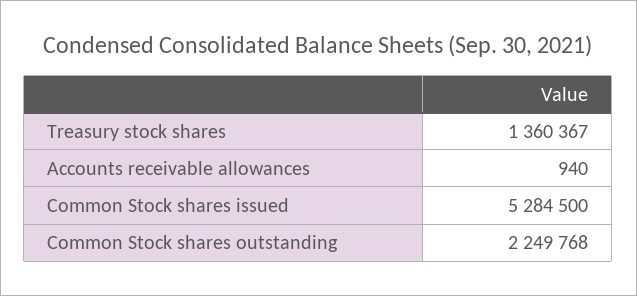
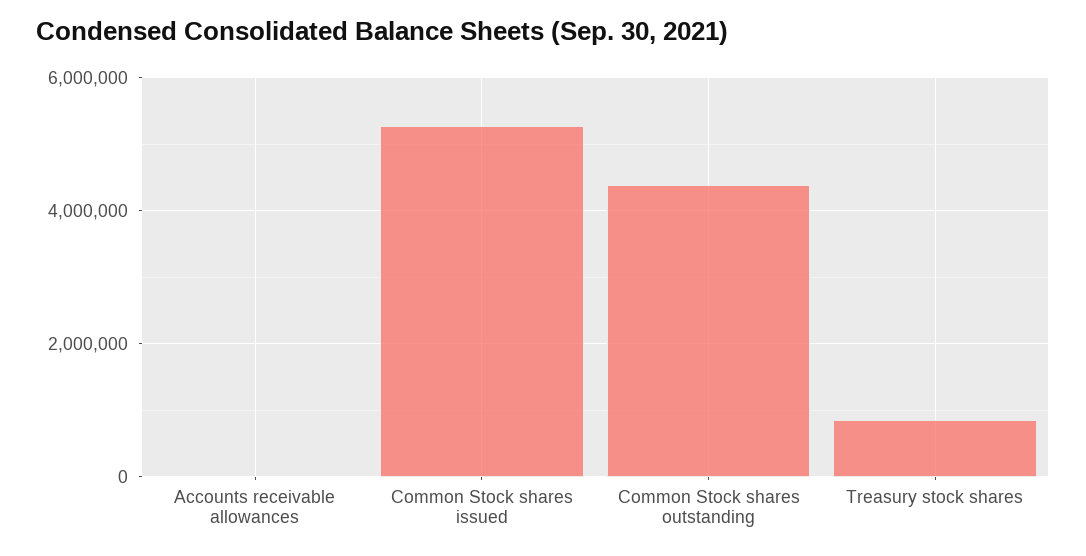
  {
-   "Treasury stock shares": 1360367,
+   "Treasury stock shares": 800000,
    "Accounts receivable allowances": 940,
    "Common Stock shares issued": 5284500,
-   "Common Stock shares outstanding": 2249768
+   "Common Stock shares outstanding": 4400000
  }

